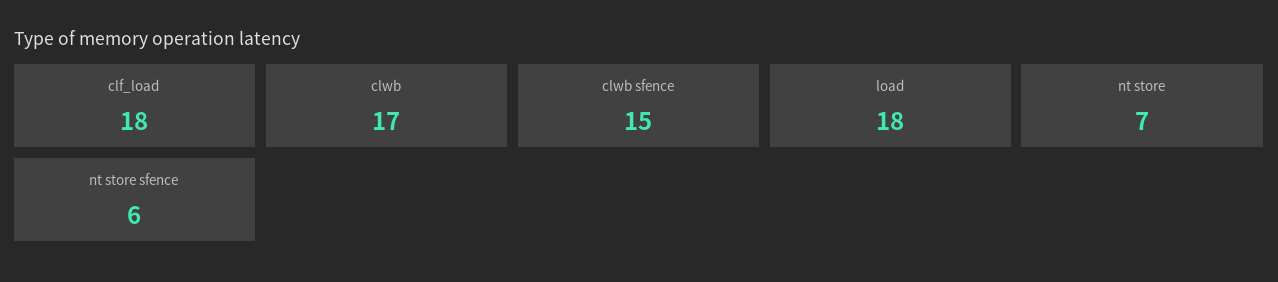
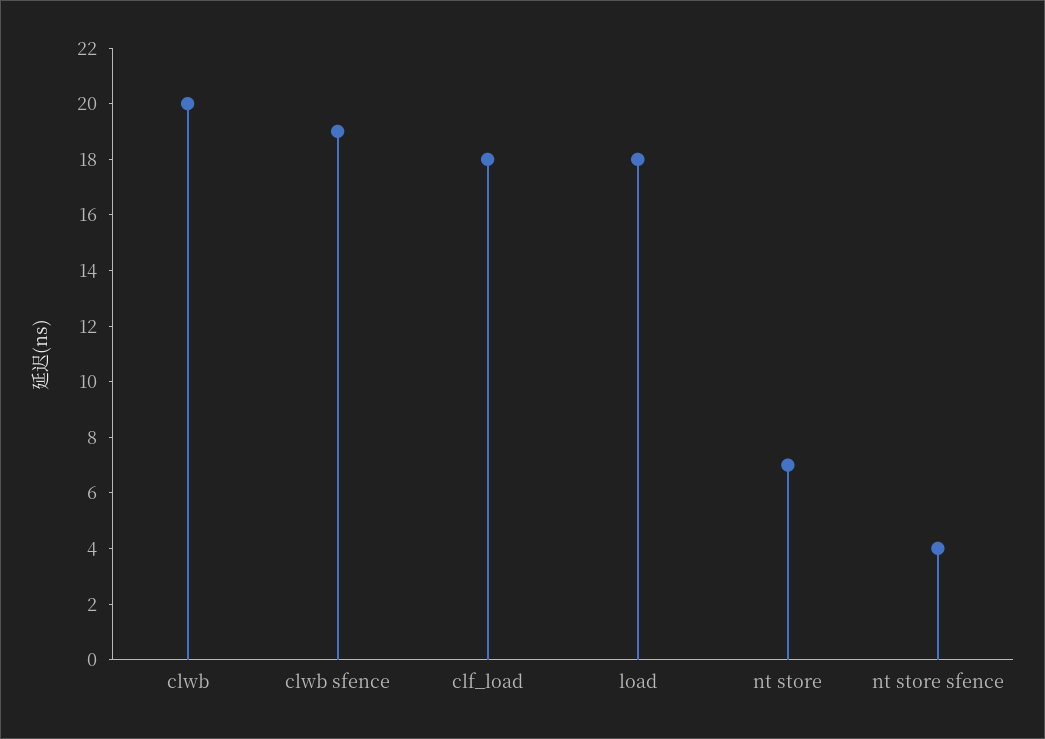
  {
    "clf_load": 18,
-   "clwb": 17,
+   "clwb": 20,
-   "clwb sfence": 15,
+   "clwb sfence": 19,
    "load": 18,
    "nt store": 7,
-   "nt store sfence": 6
+   "nt store sfence": 4
  }

